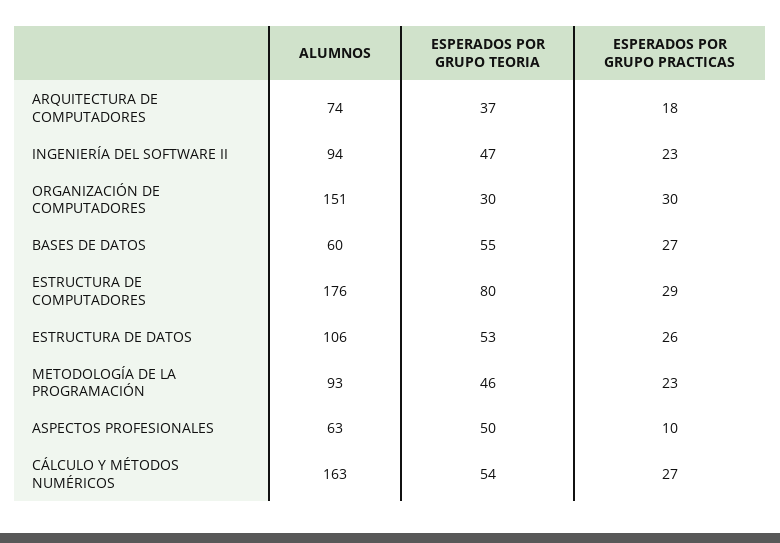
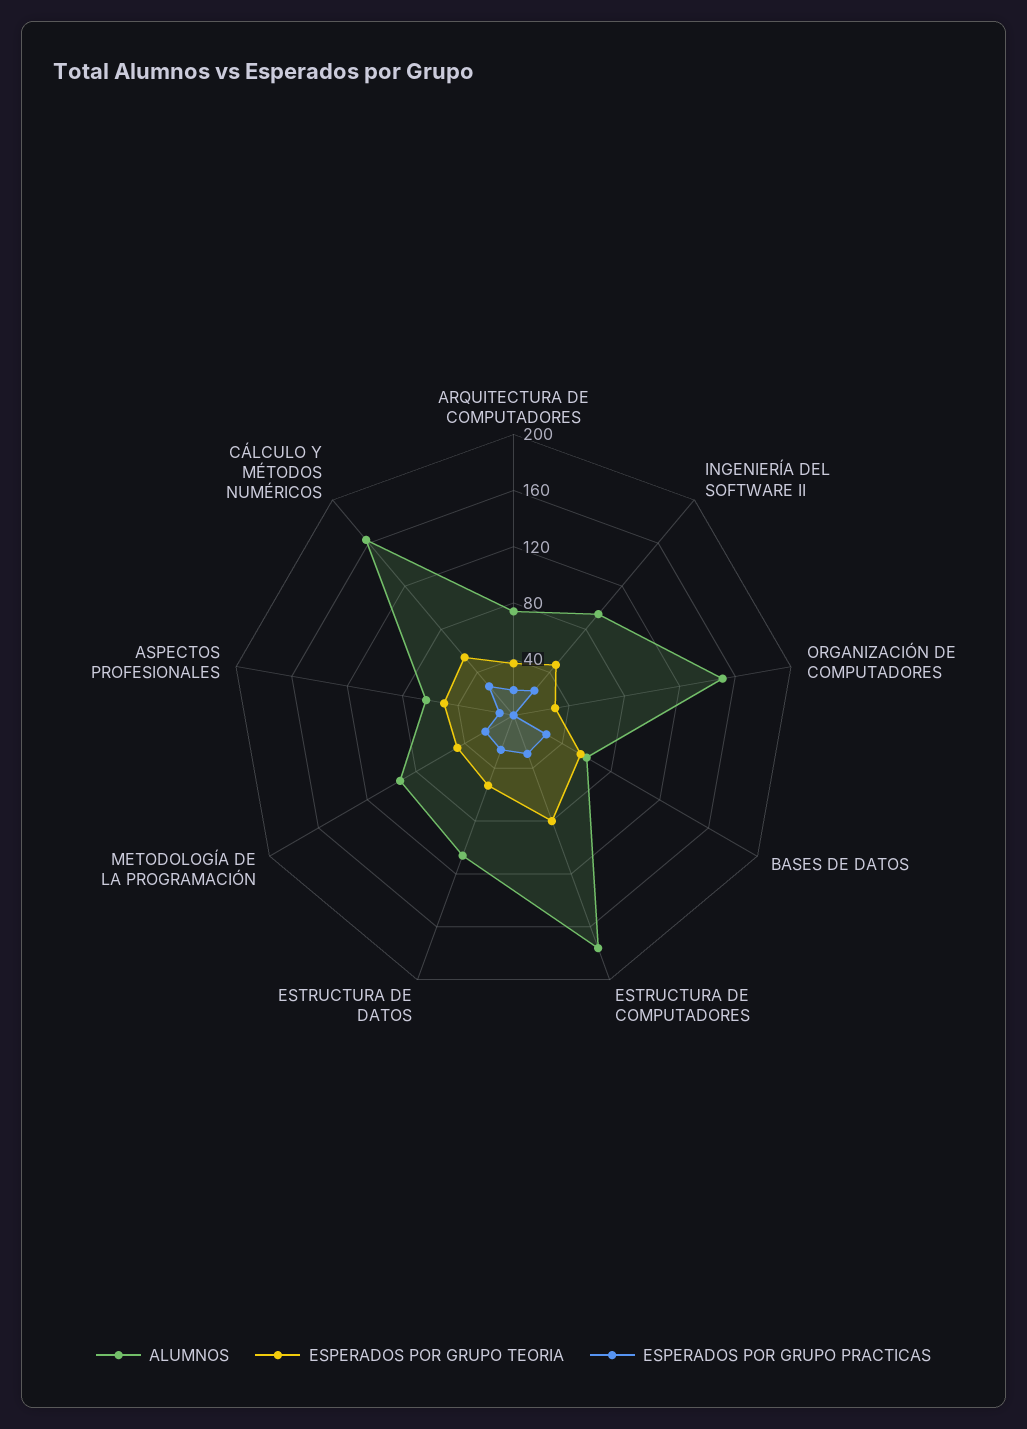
  {
    "ALUMNOS": {
      "ARQUITECTURA DE COMPUTADORES": 74,
      "INGENIERÍA DEL SOFTWARE II": 94,
      "ORGANIZACIÓN DE COMPUTADORES": 151,
      "BASES DE DATOS": 60,
      "ESTRUCTURA DE COMPUTADORES": 176,
      "ESTRUCTURA DE DATOS": 106,
      "METODOLOGÍA DE LA PROGRAMACIÓN": 93,
      "ASPECTOS PROFESIONALES": 63,
      "CÁLCULO Y MÉTODOS NUMÉRICOS": 163
    },
    "ESPERADOS POR GRUPO TEORIA": {
      "ARQUITECTURA DE COMPUTADORES": 37,
      "INGENIERÍA DEL SOFTWARE II": 47,
      "ORGANIZACIÓN DE COMPUTADORES": 30,
      "BASES DE DATOS": 55,
      "ESTRUCTURA DE COMPUTADORES": 80,
      "ESTRUCTURA DE DATOS": 53,
      "METODOLOGÍA DE LA PROGRAMACIÓN": 46,
      "ASPECTOS PROFESIONALES": 50,
      "CÁLCULO Y MÉTODOS NUMÉRICOS": 54
    },
    "ESPERADOS POR GRUPO PRACTICAS": {
      "ARQUITECTURA DE COMPUTADORES": 18,
      "INGENIERÍA DEL SOFTWARE II": 23,
-     "ORGANIZACIÓN DE COMPUTADORES": 30,
+     "ORGANIZACIÓN DE COMPUTADORES": 0,
      "BASES DE DATOS": 27,
      "ESTRUCTURA DE COMPUTADORES": 29,
      "ESTRUCTURA DE DATOS": 26,
      "METODOLOGÍA DE LA PROGRAMACIÓN": 23,
      "ASPECTOS PROFESIONALES": 10,
      "CÁLCULO Y MÉTODOS NUMÉRICOS": 27
    }
  }

